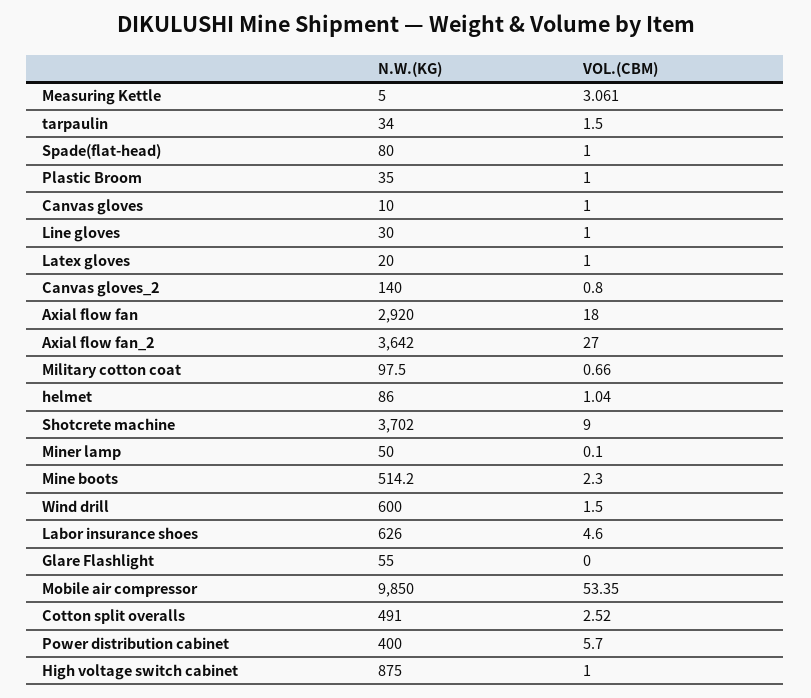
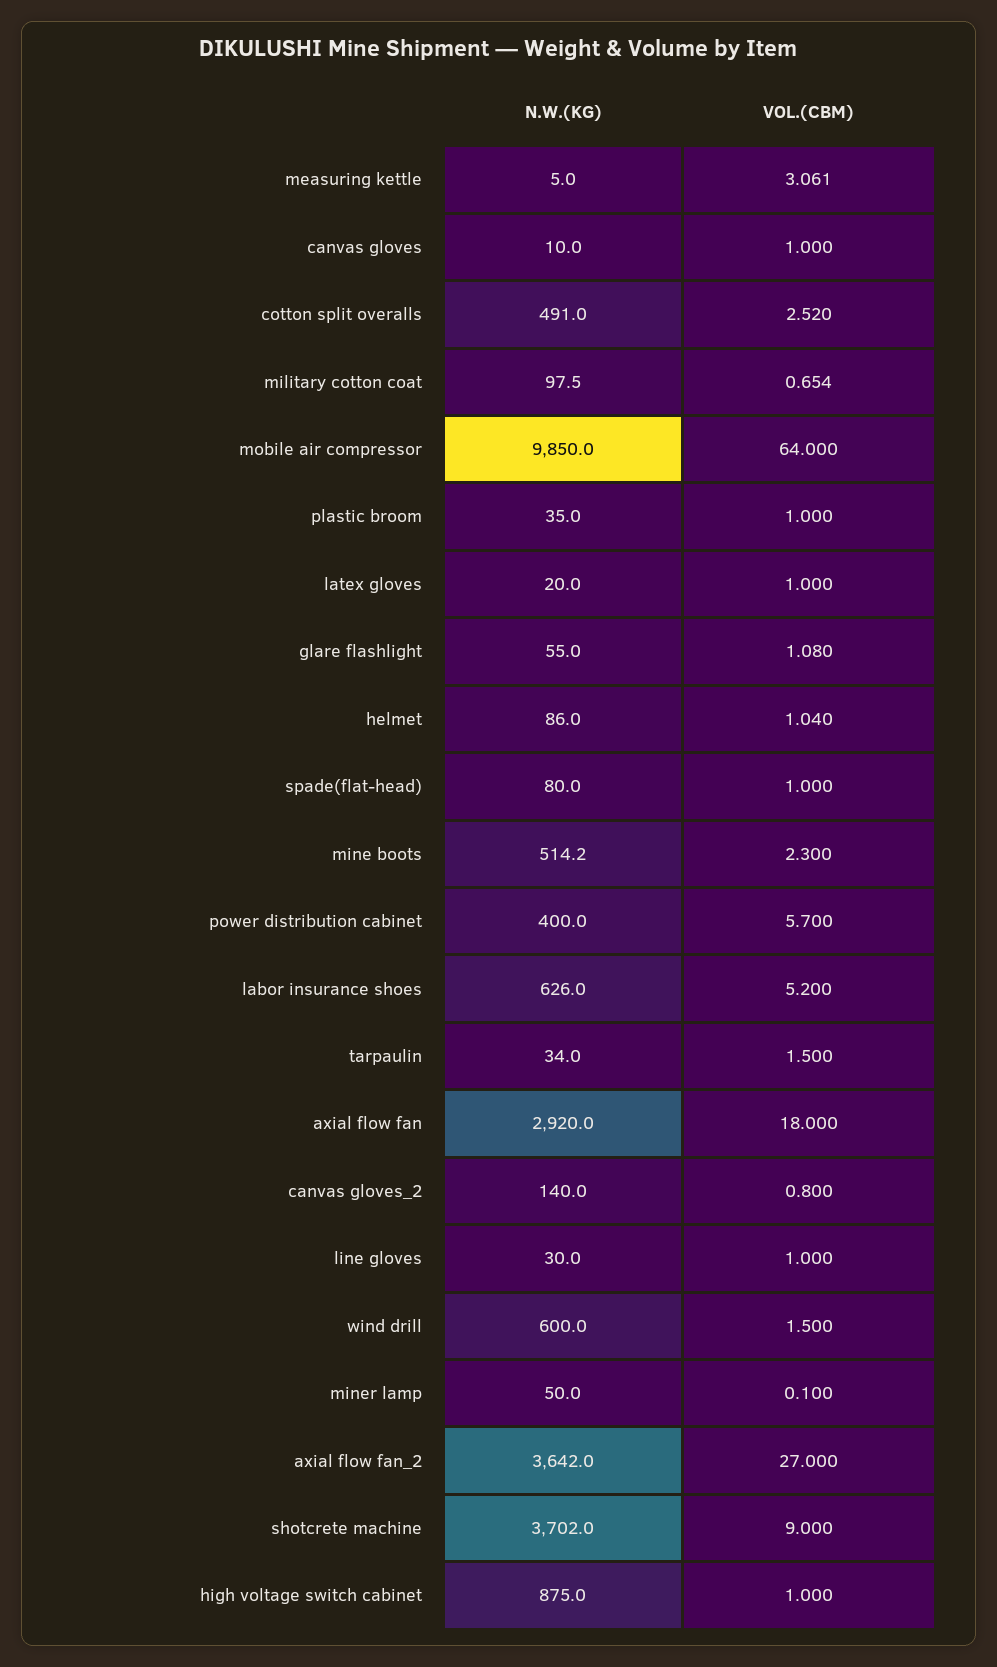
  {
    "N.W.(KG)": {
      "Measuring Kettle": 5,
      "tarpaulin": 34,
      "Spade(flat-head)": 80,
      "Plastic Broom": 35,
      "Canvas gloves": 10,
      "Line gloves": 30,
      "Latex gloves": 20,
      "Canvas gloves_2": 140,
      "Axial flow fan": 2920,
      "Axial flow fan_2": 3642,
      "Military cotton coat": 97.5,
      "helmet": 86,
      "Shotcrete machine": 3702,
      "Miner lamp": 50,
      "Mine boots": 514.2,
      "Wind drill": 600,
      "Labor insurance shoes": 626,
      "Glare Flashlight": 55,
      "Mobile air compressor": 9850,
      "Cotton split overalls": 491,
      "Power distribution cabinet": 400,
      "High voltage switch cabinet": 875
    },
    "VOL.(CBM)": {
      "Measuring Kettle": 3.061,
      "tarpaulin": 1.5,
      "Spade(flat-head)": 1,
      "Plastic Broom": 1,
      "Canvas gloves": 1,
      "Line gloves": 1,
      "Latex gloves": 1,
      "Canvas gloves_2": 0.8,
      "Axial flow fan": 18,
      "Axial flow fan_2": 27,
-     "Military cotton coat": 0.66,
+     "Military cotton coat": 0.654,
      "helmet": 1.04,
      "Shotcrete machine": 9,
      "Miner lamp": 0.1,
      "Mine boots": 2.3,
      "Wind drill": 1.5,
-     "Labor insurance shoes": 4.6,
+     "Labor insurance shoes": 5.2,
-     "Glare Flashlight": 0,
+     "Glare Flashlight": 1.08,
-     "Mobile air compressor": 53.35,
+     "Mobile air compressor": 64,
      "Cotton split overalls": 2.52,
      "Power distribution cabinet": 5.7,
      "High voltage switch cabinet": 1
    }
  }

